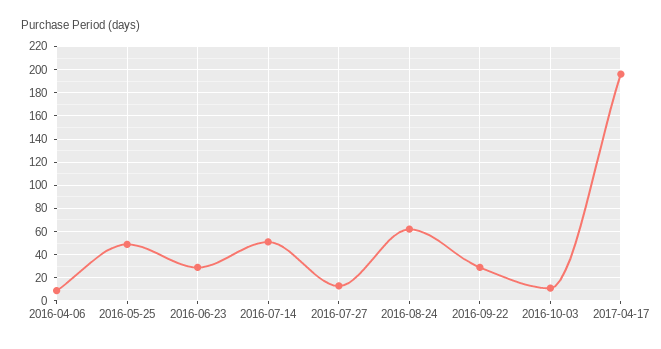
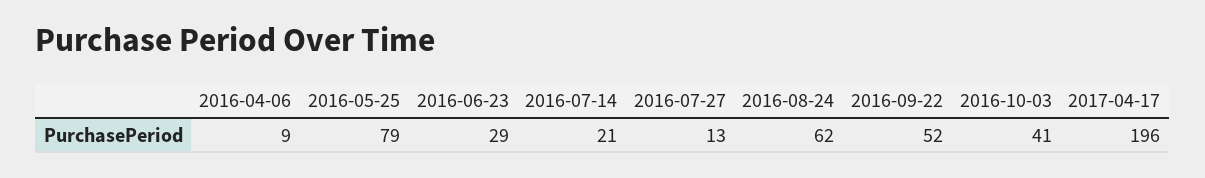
  {
    "2016-04-06": 9,
-   "2016-05-25": 50,
+   "2016-05-25": 79,
    "2016-06-23": 29,
-   "2016-07-14": 50,
+   "2016-07-14": 21,
    "2016-07-27": 13,
    "2016-08-24": 62,
-   "2016-09-22": 30,
+   "2016-09-22": 52,
-   "2016-10-03": 10,
+   "2016-10-03": 41,
    "2017-04-17": 196
  }

